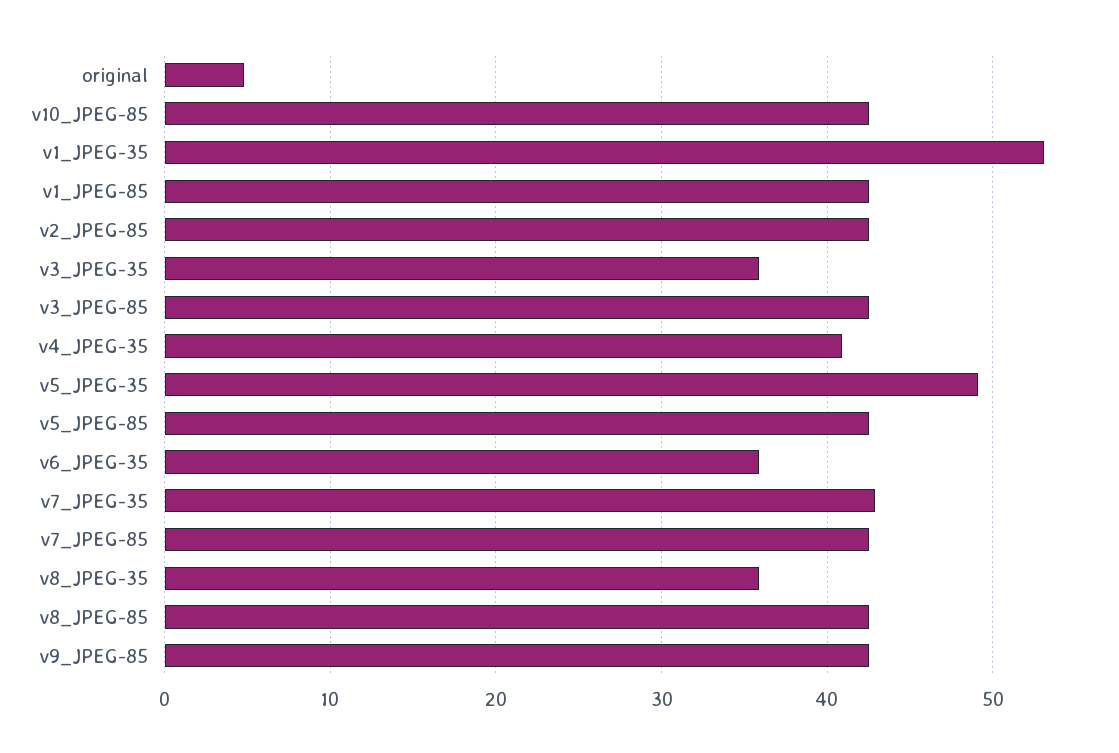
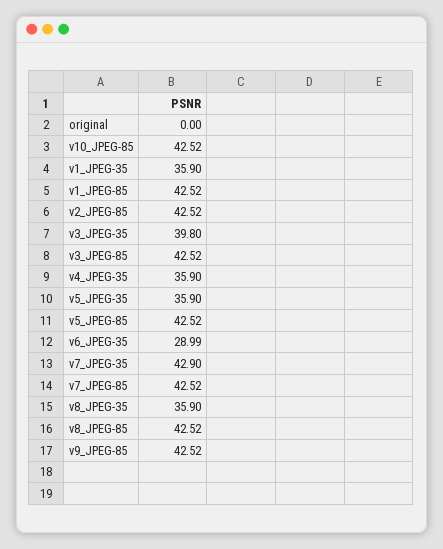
  {
-   "original": 5,
+   "original": 0,
    "v10_JPEG-85": 42.52,
-   "v1_JPEG-35": 53,
+   "v1_JPEG-35": 35.9,
    "v1_JPEG-85": 42.52,
    "v2_JPEG-85": 42.52,
-   "v3_JPEG-35": 36,
+   "v3_JPEG-35": 39.8,
    "v3_JPEG-85": 42.52,
-   "v4_JPEG-35": 41,
+   "v4_JPEG-35": 35.9,
-   "v5_JPEG-35": 49,
+   "v5_JPEG-35": 35.9,
    "v5_JPEG-85": 42.52,
-   "v6_JPEG-35": 36,
+   "v6_JPEG-35": 28.99,
    "v7_JPEG-35": 42.9,
    "v7_JPEG-85": 42.52,
    "v8_JPEG-35": 35.9,
    "v8_JPEG-85": 42.52,
    "v9_JPEG-85": 42.52
  }

